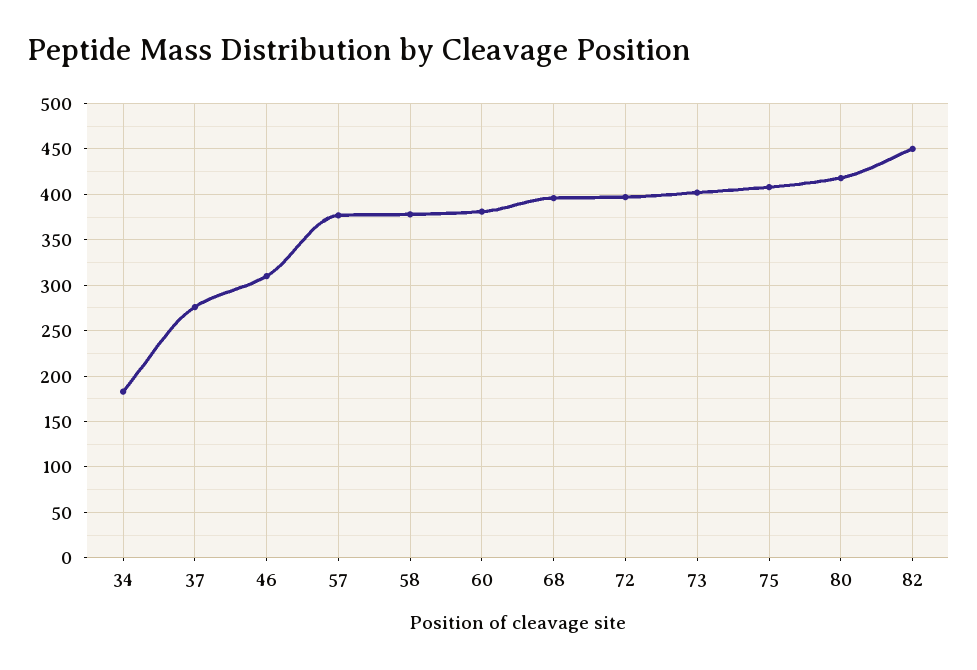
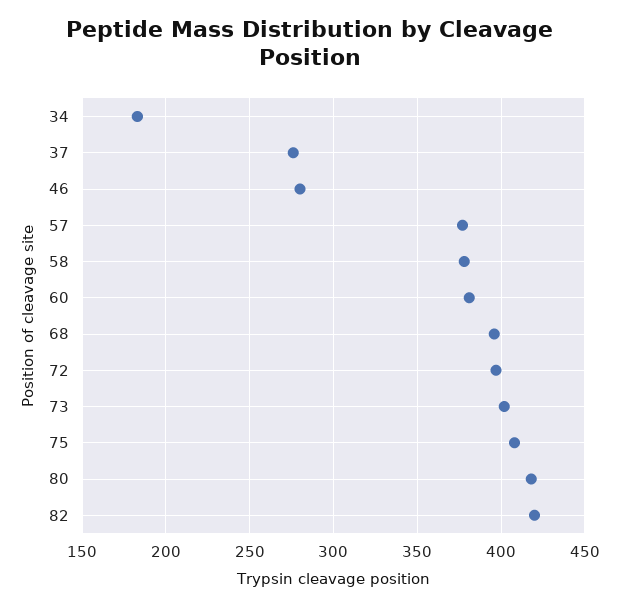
  {
    "34": 185,
    "37": 275,
-   "46": 310,
+   "46": 280,
    "57": 375,
    "58": 380,
    "60": 380,
    "68": 395,
    "72": 395,
    "73": 400,
    "75": 410,
    "80": 420,
-   "82": 450
+   "82": 420
  }

